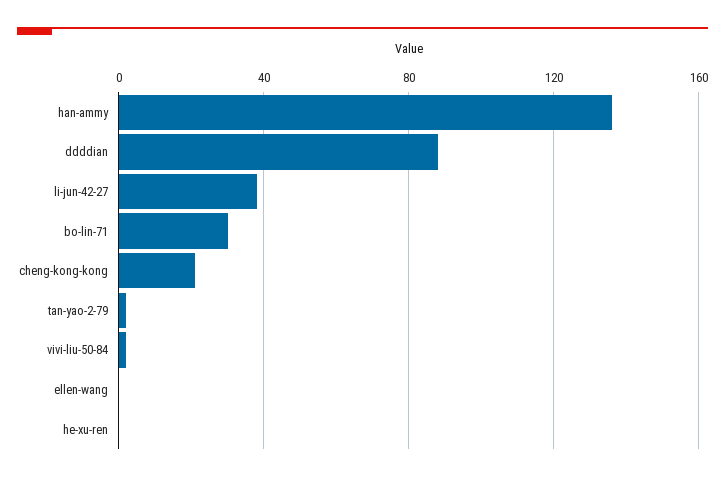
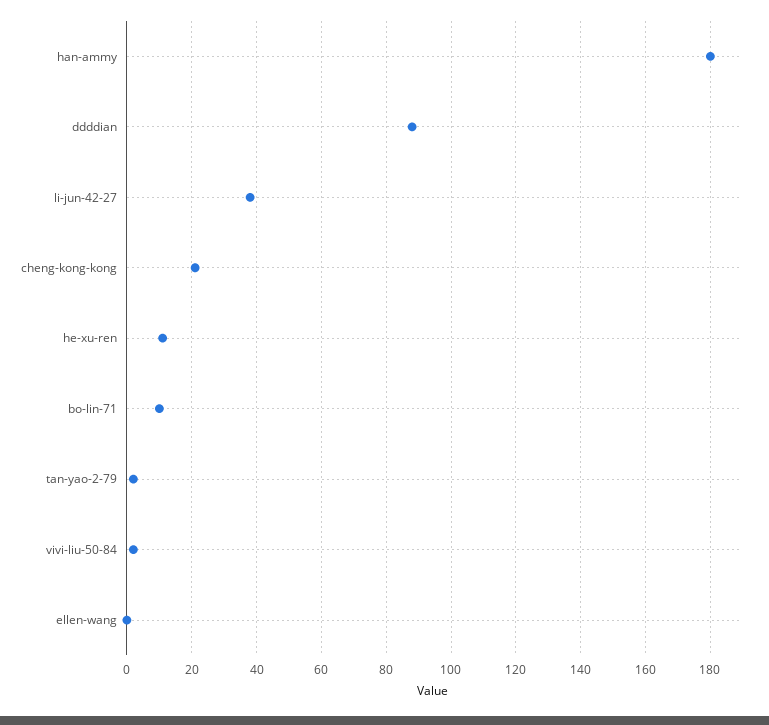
  {
-   "han-ammy": 135,
+   "han-ammy": 180,
    "ddddian": 90,
    "li-jun-42-27": 40,
-   "bo-lin-71": 30,
+   "bo-lin-71": 10,
    "cheng-kong-kong": 20,
    "tan-yao-2-79": 0,
    "vivi-liu-50-84": 0,
    "ellen-wang": 0,
-   "he-xu-ren": 0
+   "he-xu-ren": 10
  }

